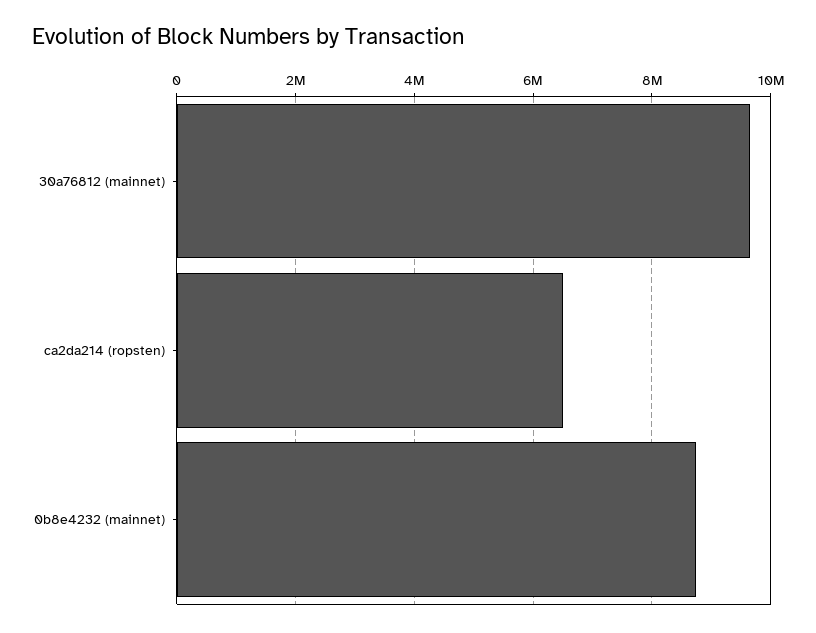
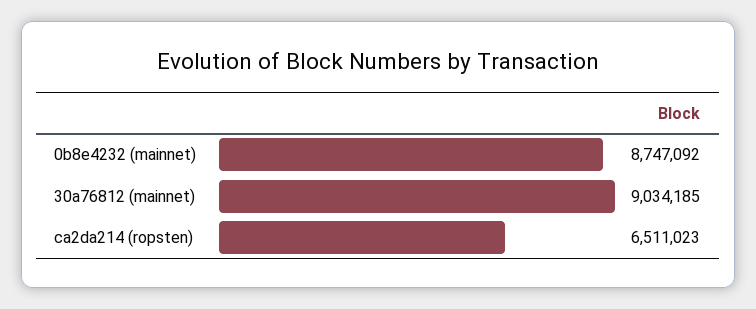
  {
-   "30a76812 (mainnet)": 9600000,
+   "30a76812 (mainnet)": 9034185,
    "ca2da214 (ropsten)": 6511023,
    "0b8e4232 (mainnet)": 8747092
  }

